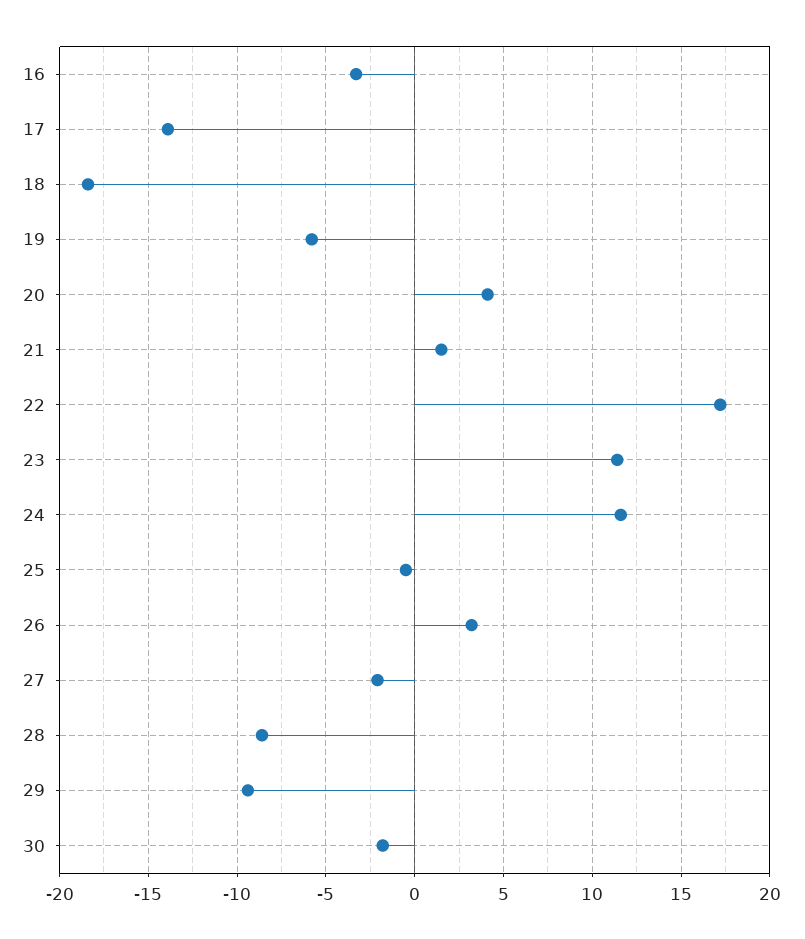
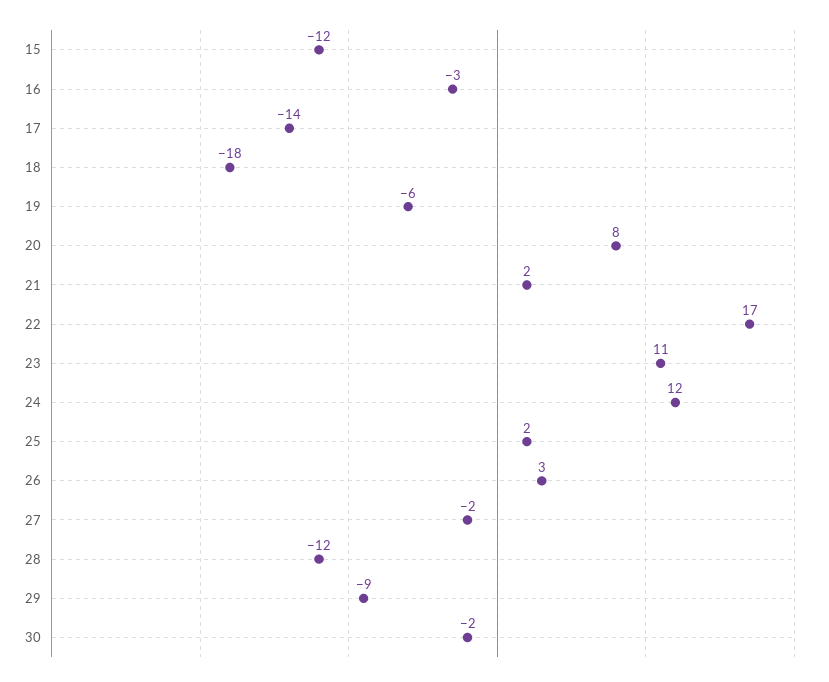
  {
    "16": -3,
    "17": -14,
    "18": -18,
    "19": -6,
-   "20": 4,
+   "20": 8,
    "21": 2,
    "22": 17,
    "23": 11,
    "24": 12,
-   "25": -0.5,
+   "25": 2,
    "26": 3,
    "27": -2,
-   "28": -8.5,
+   "28": -12,
    "29": -9,
-   "30": -2
+   "30": -2,
+   "15": -12
  }

